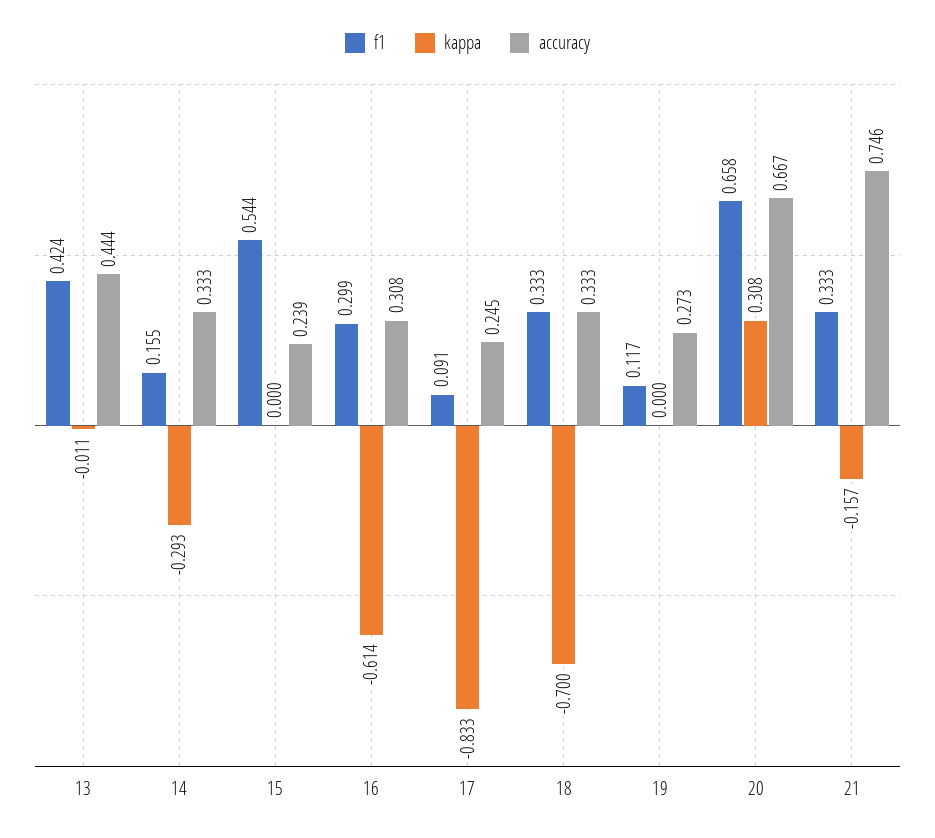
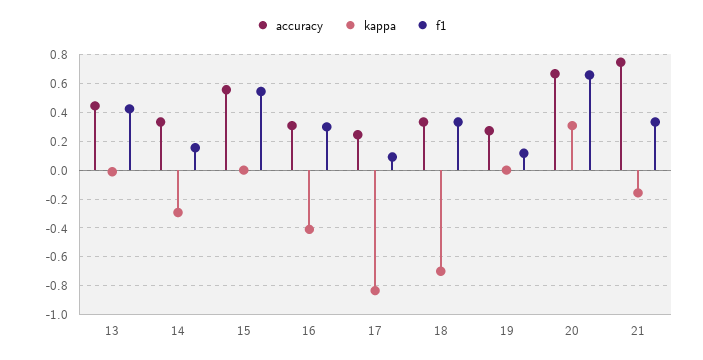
  {
    "f1": {
      "13": 0.424,
      "14": 0.155,
      "15": 0.544,
      "16": 0.299,
      "17": 0.091,
      "18": 0.333,
      "19": 0.117,
      "20": 0.658,
      "21": 0.333
    },
    "kappa": {
      "13": -0.011,
      "14": -0.293,
      "15": 0,
-     "16": -0.614,
+     "16": -0.4,
      "17": -0.833,
      "18": -0.7,
      "19": 0,
      "20": 0.308,
      "21": -0.157
    },
    "accuracy": {
      "13": 0.444,
      "14": 0.333,
-     "15": 0.239,
+     "15": 0.55,
      "16": 0.308,
      "17": 0.245,
      "18": 0.333,
      "19": 0.273,
      "20": 0.667,
      "21": 0.746
    }
  }

